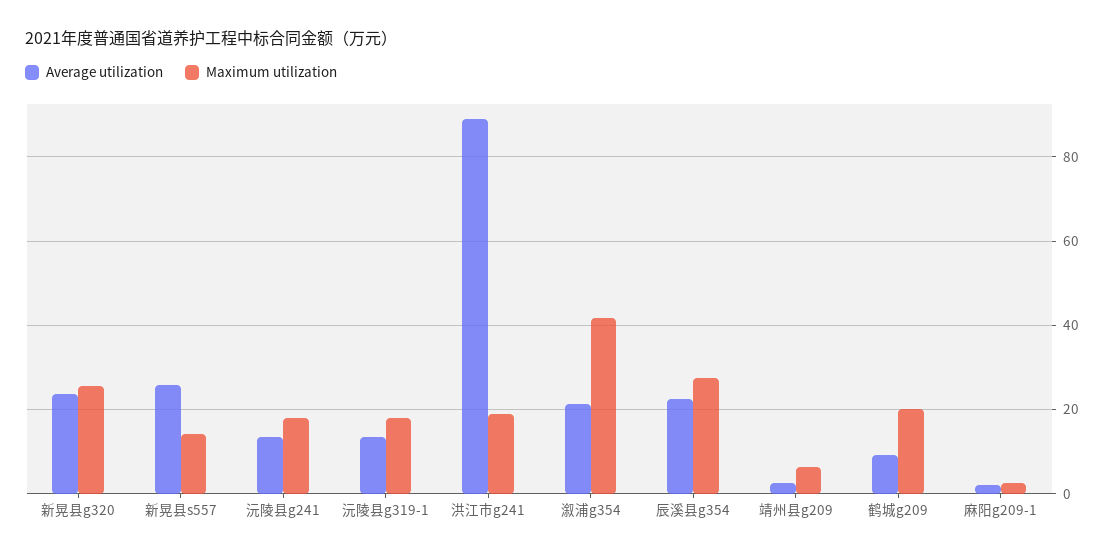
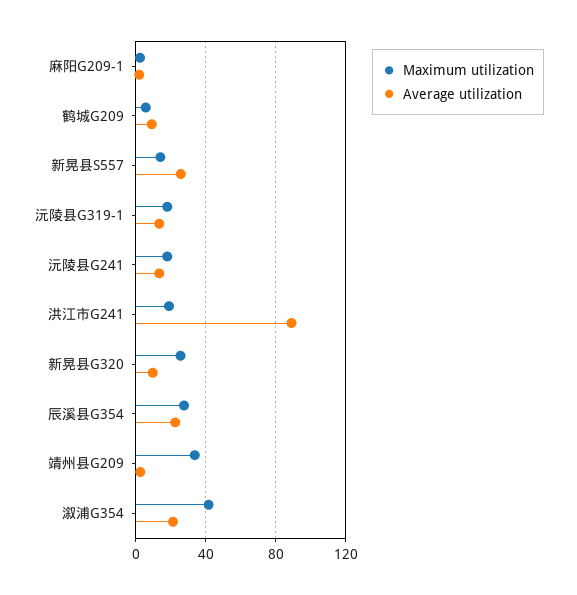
  {
    "Average utilization": {
-     "新晃县g320": 24,
+     "新晃县g320": 10,
      "新晃县s557": 26,
      "沅陵县g241": 14,
      "沅陵县g319-1": 14,
      "洪江市g241": 90,
      "溆浦g354": 22,
      "辰溪县g354": 22,
      "靖州县g209": 2,
      "鹤城g209": 10,
      "麻阳g209-1": 2
    },
    "Maximum utilization": {
      "新晃县g320": 26,
      "新晃县s557": 14,
      "沅陵县g241": 18,
      "沅陵县g319-1": 18,
      "洪江市g241": 20,
      "溆浦g354": 42,
      "辰溪县g354": 28,
-     "靖州县g209": 6,
+     "靖州县g209": 35,
-     "鹤城g209": 20,
+     "鹤城g209": 5,
      "麻阳g209-1": 2
    }
  }

